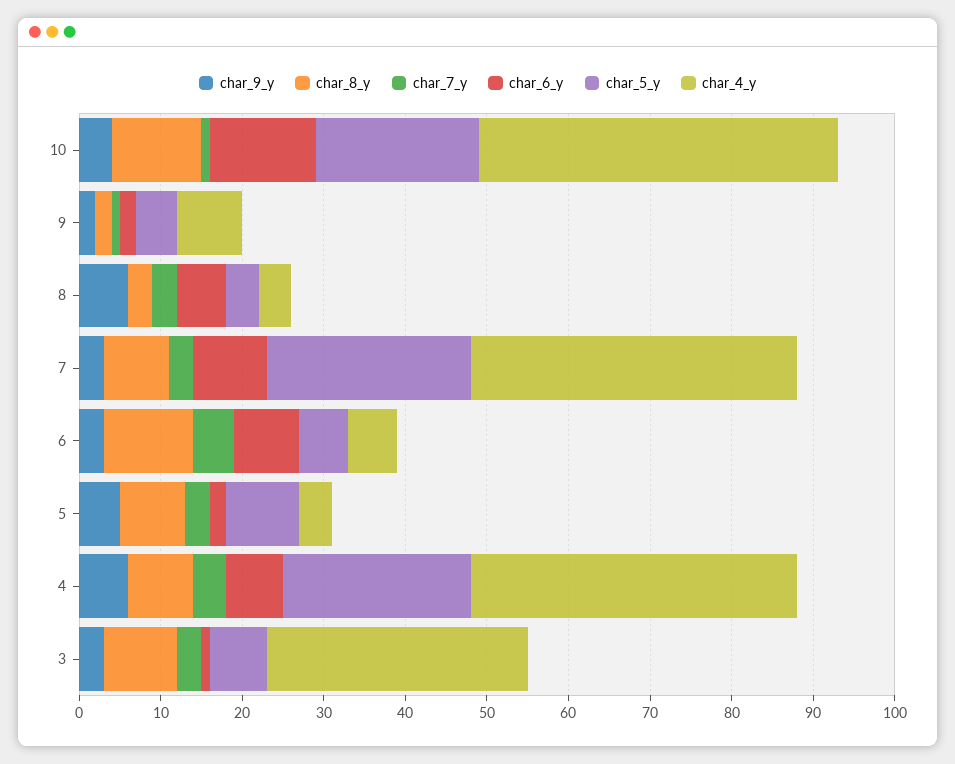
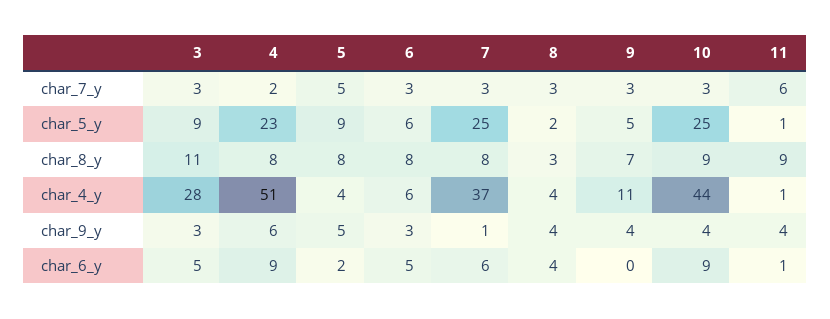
  {
    "char_9_y": {
      "10": 4,
-     "9": 2,
+     "9": 4,
-     "8": 6,
+     "8": 4,
-     "7": 3,
+     "7": 1,
      "6": 3,
      "5": 5,
      "4": 6,
-     "3": 3
+     "3": 3,
+     "11": 4
    },
    "char_8_y": {
-     "10": 11,
+     "10": 9,
-     "9": 2,
+     "9": 7,
      "8": 3,
      "7": 8,
-     "6": 11,
+     "6": 8,
      "5": 8,
      "4": 8,
-     "3": 9
+     "3": 11,
+     "11": 9
    },
    "char_7_y": {
-     "10": 1,
+     "10": 3,
-     "9": 1,
+     "9": 3,
      "8": 3,
      "7": 3,
-     "6": 5,
+     "6": 3,
-     "5": 3,
+     "5": 5,
-     "4": 4,
+     "4": 2,
-     "3": 3
+     "3": 3,
+     "11": 6
    },
    "char_6_y": {
-     "10": 13,
+     "10": 9,
-     "9": 2,
+     "9": 0,
-     "8": 6,
+     "8": 4,
-     "7": 9,
+     "7": 6,
-     "6": 8,
+     "6": 5,
      "5": 2,
-     "4": 7,
+     "4": 9,
-     "3": 1
+     "3": 5,
+     "11": 1
    },
    "char_5_y": {
-     "10": 20,
+     "10": 25,
      "9": 5,
-     "8": 4,
+     "8": 2,
      "7": 25,
      "6": 6,
      "5": 9,
      "4": 23,
-     "3": 7
+     "3": 9,
+     "11": 1
    },
    "char_4_y": {
      "10": 44,
-     "9": 8,
+     "9": 11,
      "8": 4,
-     "7": 40,
+     "7": 37,
      "6": 6,
      "5": 4,
-     "4": 40,
+     "4": 51,
-     "3": 32
+     "3": 28,
+     "11": 1
    }
  }

